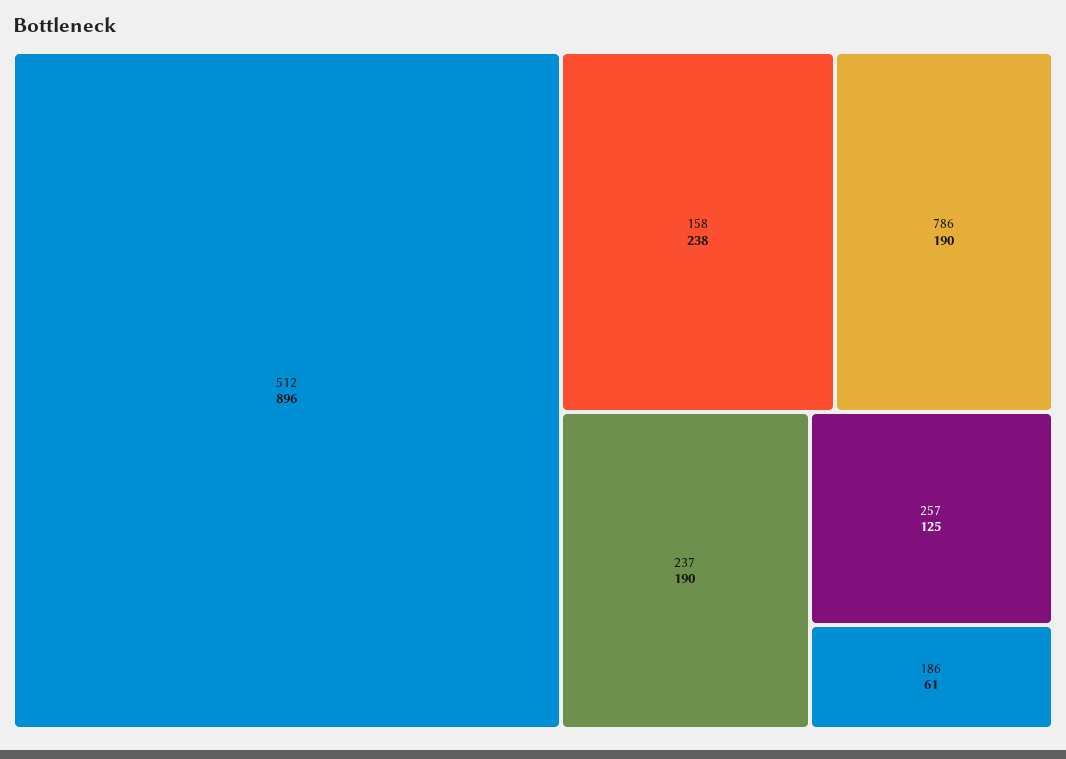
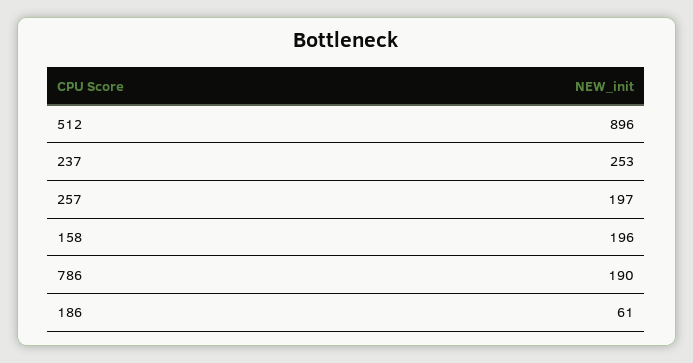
  {
    "512": 896,
-   "158": 238,
+   "158": 196,
    "786": 190,
-   "237": 190,
+   "237": 253,
-   "257": 125,
+   "257": 197,
    "186": 61
  }

